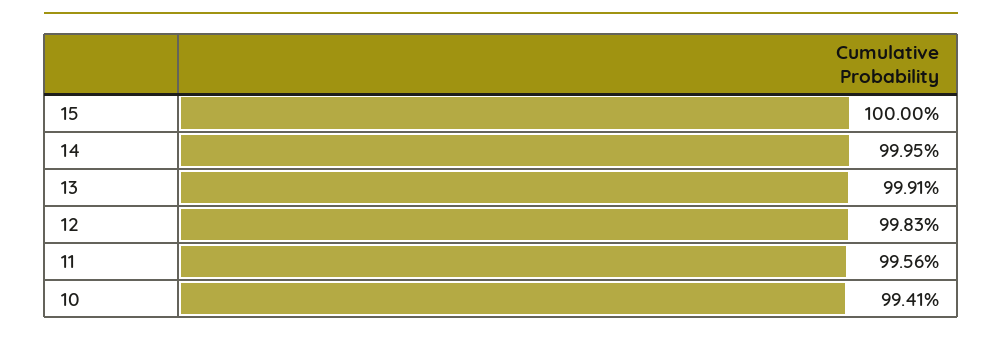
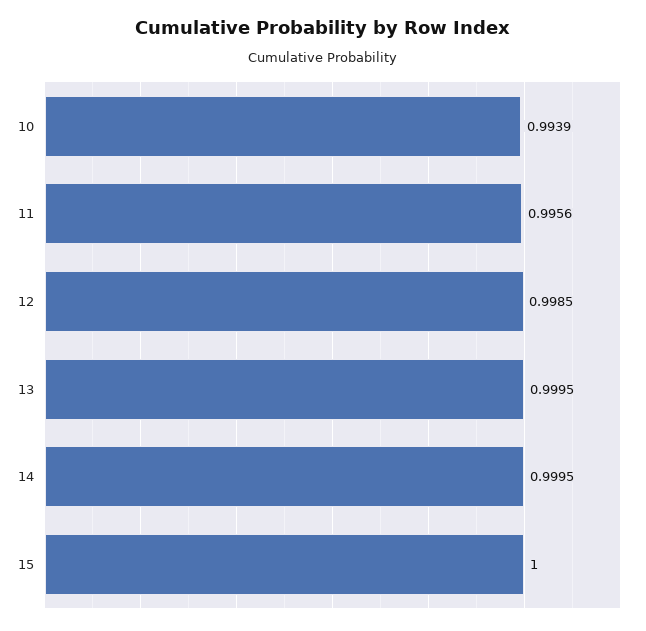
  {
    "15": 1,
    "14": 0.9995,
-   "13": 0.9991,
+   "13": 0.9995,
-   "12": 0.9983,
+   "12": 0.9985,
    "11": 0.9956,
-   "10": 0.9941
+   "10": 0.9939
  }

